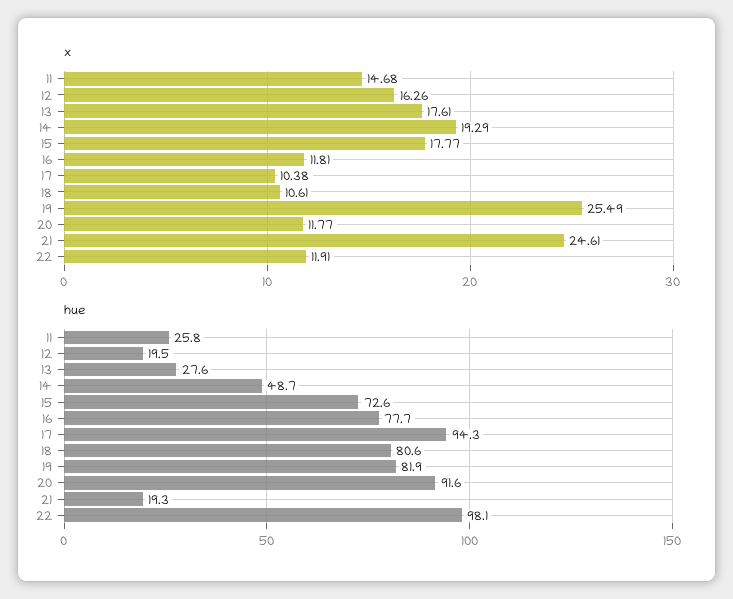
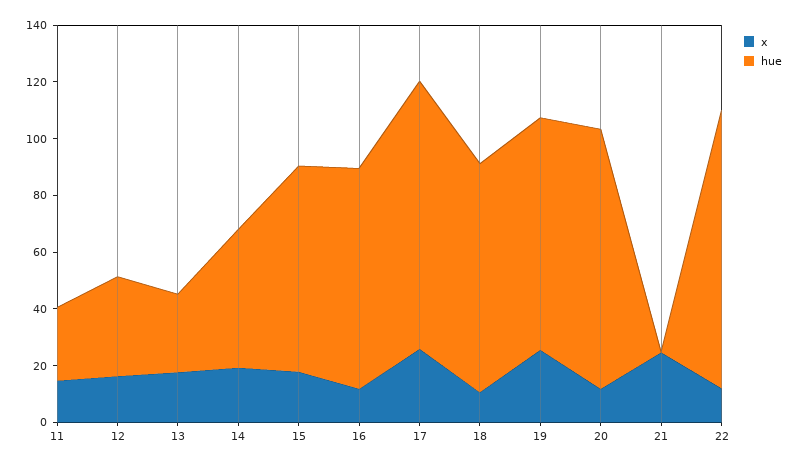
  {
    "x": {
      "11": 14.68,
      "12": 16.26,
      "13": 17.61,
      "14": 19.29,
      "15": 17.77,
      "16": 11.81,
-     "17": 10.38,
+     "17": 25,
      "18": 10.61,
      "19": 25.49,
      "20": 11.77,
      "21": 24.61,
      "22": 11.91
    },
    "hue": {
      "11": 25.8,
-     "12": 19.5,
+     "12": 35,
      "13": 27.6,
      "14": 48.7,
      "15": 72.6,
      "16": 77.7,
      "17": 94.3,
      "18": 80.6,
      "19": 81.9,
      "20": 91.6,
-     "21": 19.3,
+     "21": 0,
      "22": 98.1
    }
  }

